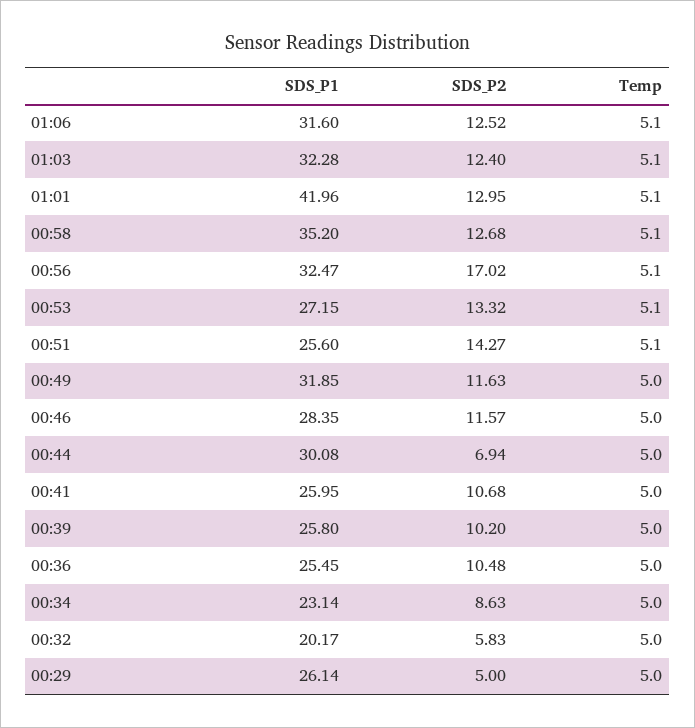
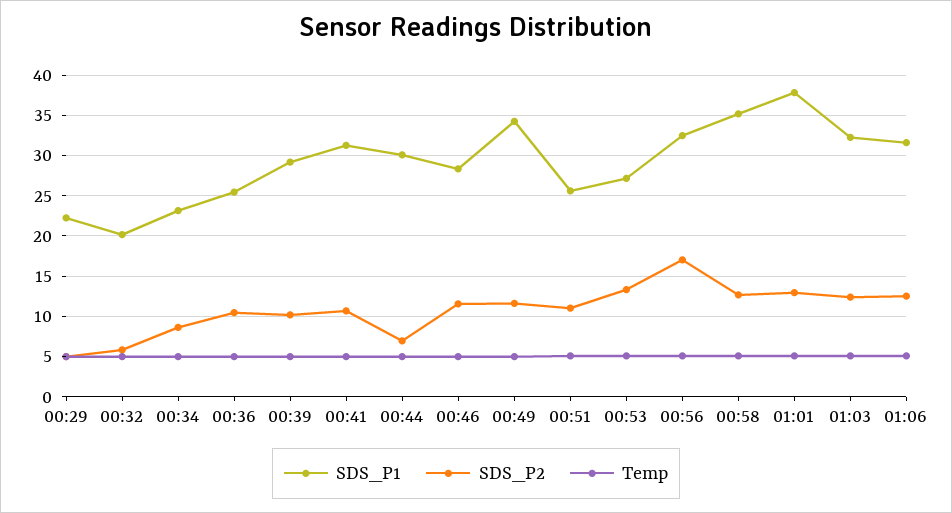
  {
    "SDS_P1": {
      "01:06": 31.6,
      "01:03": 32.28,
-     "01:01": 41.96,
+     "01:01": 38,
      "00:58": 35.2,
      "00:56": 32.47,
      "00:53": 27.15,
      "00:51": 25.6,
-     "00:49": 31.85,
+     "00:49": 34,
      "00:46": 28.35,
      "00:44": 30.08,
-     "00:41": 25.95,
+     "00:41": 31,
-     "00:39": 25.8,
+     "00:39": 29,
      "00:36": 25.45,
      "00:34": 23.14,
      "00:32": 20.17,
-     "00:29": 26.14
+     "00:29": 22
    },
    "SDS_P2": {
      "01:06": 12.52,
      "01:03": 12.4,
      "01:01": 12.95,
      "00:58": 12.68,
      "00:56": 17.02,
      "00:53": 13.32,
-     "00:51": 14.27,
+     "00:51": 11,
      "00:49": 11.63,
      "00:46": 11.57,
      "00:44": 6.94,
      "00:41": 10.68,
      "00:39": 10.2,
      "00:36": 10.48,
      "00:34": 8.63,
      "00:32": 5.83,
      "00:29": 5
    },
    "Temp": {
      "01:06": 5.1,
      "01:03": 5.1,
      "01:01": 5.1,
      "00:58": 5.1,
      "00:56": 5.1,
      "00:53": 5.1,
      "00:51": 5.1,
      "00:49": 5,
      "00:46": 5,
      "00:44": 5,
      "00:41": 5,
      "00:39": 5,
      "00:36": 5,
      "00:34": 5,
      "00:32": 5,
      "00:29": 5
    }
  }

